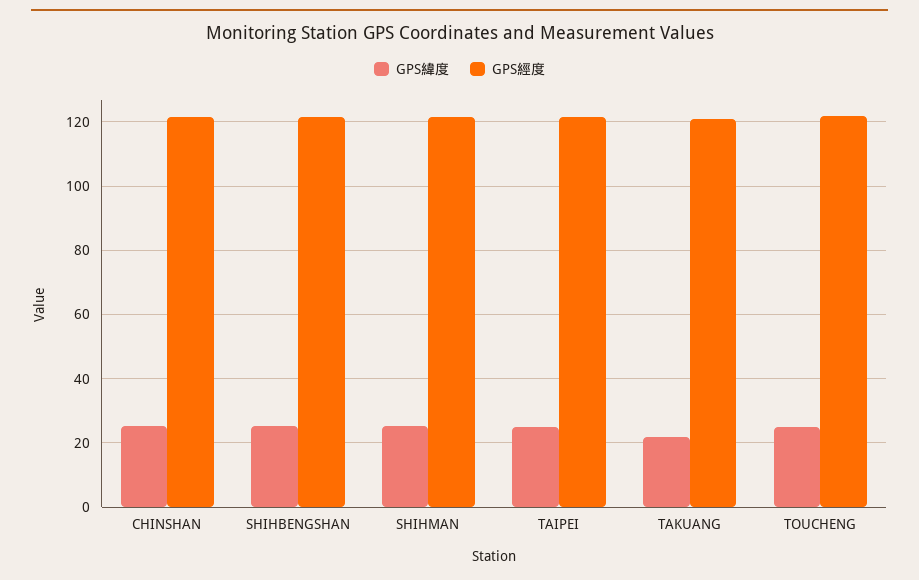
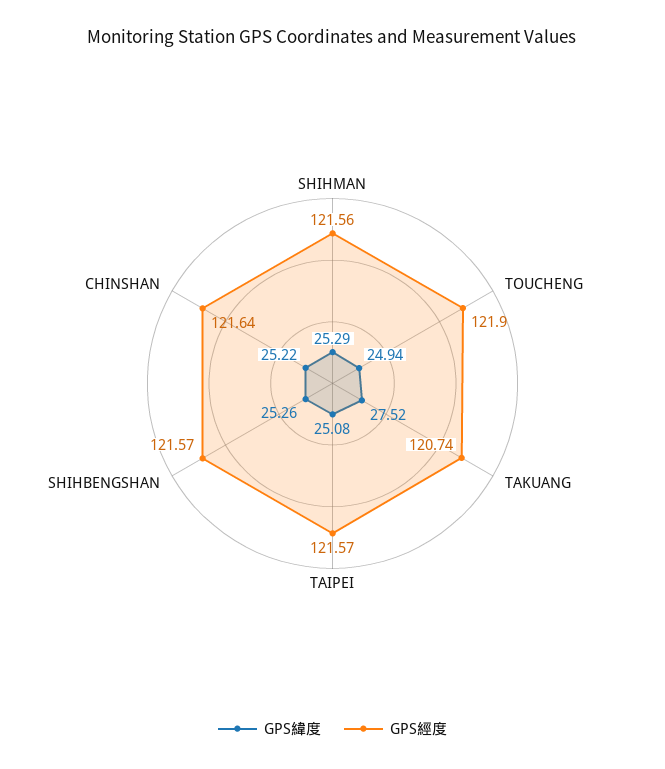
  {
    "GPS緯度": {
      "CHINSHAN": 25.22,
      "SHIHBENGSHAN": 25.26,
      "SHIHMAN": 25.29,
      "TAIPEI": 25.08,
-     "TAKUANG": 22,
+     "TAKUANG": 27.52,
      "TOUCHENG": 24.94
    },
    "GPS經度": {
      "CHINSHAN": 121.64,
      "SHIHBENGSHAN": 121.57,
      "SHIHMAN": 121.56,
      "TAIPEI": 121.57,
      "TAKUANG": 120.74,
      "TOUCHENG": 121.9
    }
  }

